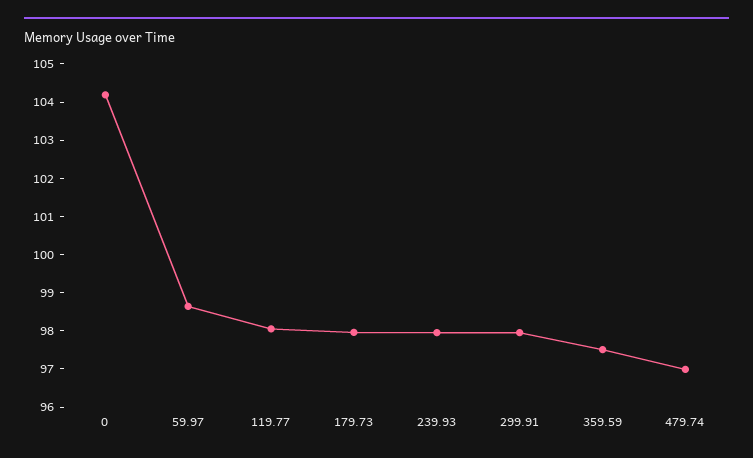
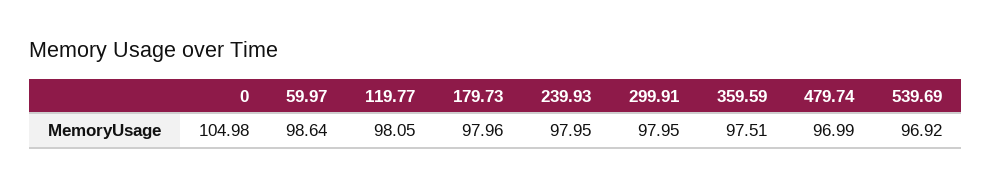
  {
-   "0": 104.25,
+   "0": 104.98,
    "59.97": 98.64,
    "119.77": 98.05,
    "179.73": 97.96,
    "239.93": 97.95,
    "299.91": 97.95,
    "359.59": 97.51,
-   "479.74": 96.99
+   "479.74": 96.99,
+   "539.69": 96.92
  }

